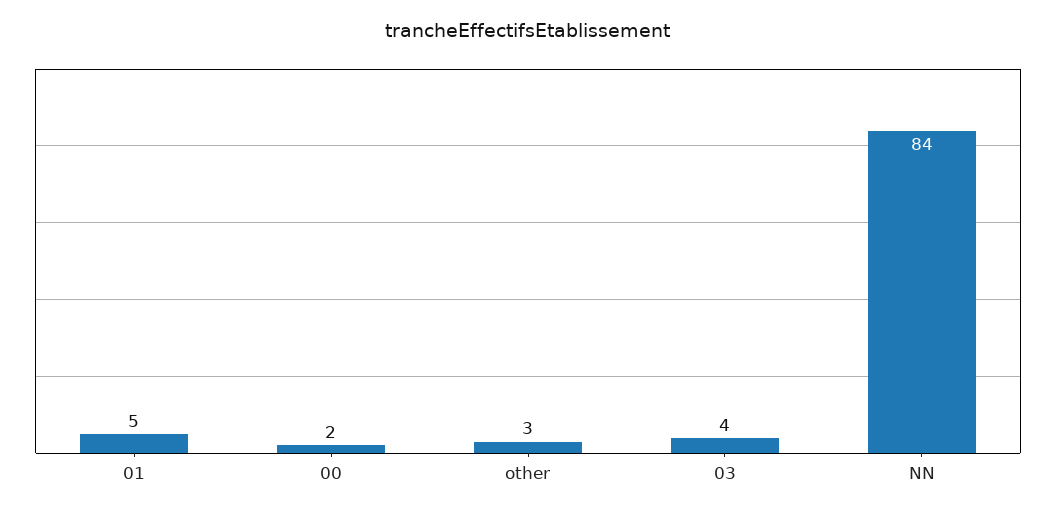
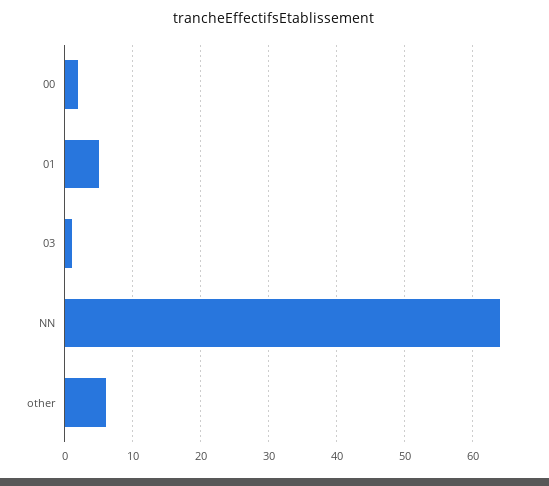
  {
    "01": 5,
    "00": 2,
-   "other": 3,
+   "other": 6,
-   "03": 4,
+   "03": 1,
-   "NN": 84
+   "NN": 64
  }

